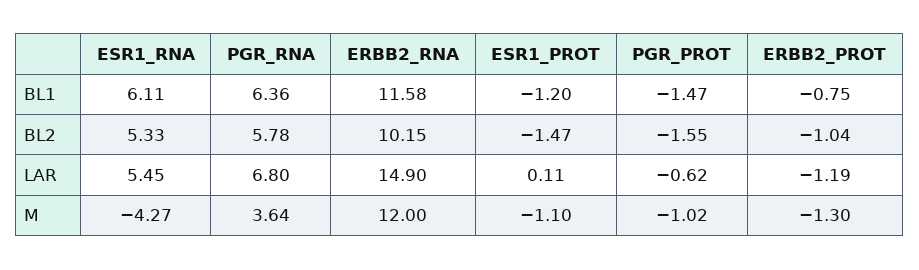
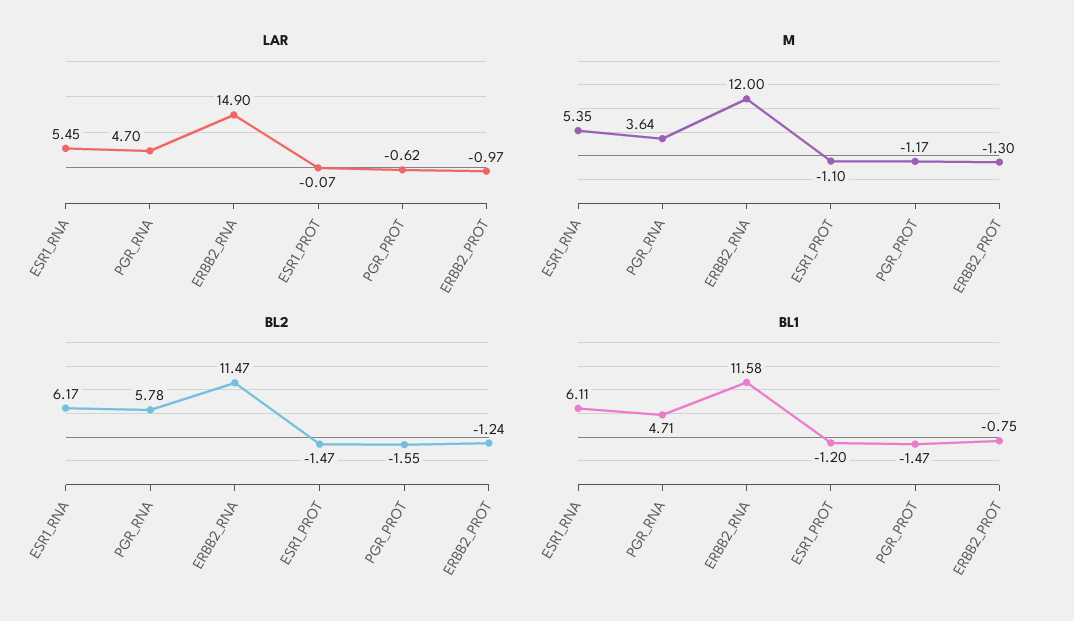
  {
    "BL1": {
      "ESR1_RNA": 6.11,
-     "PGR_RNA": 6.36,
+     "PGR_RNA": 4.71,
      "ERBB2_RNA": 11.58,
      "ESR1_PROT": -1.2,
      "PGR_PROT": -1.47,
      "ERBB2_PROT": -0.75
    },
    "BL2": {
-     "ESR1_RNA": 5.33,
+     "ESR1_RNA": 6.17,
      "PGR_RNA": 5.78,
-     "ERBB2_RNA": 10.15,
+     "ERBB2_RNA": 11.47,
      "ESR1_PROT": -1.47,
      "PGR_PROT": -1.55,
-     "ERBB2_PROT": -1.04
+     "ERBB2_PROT": -1.24
    },
    "LAR": {
      "ESR1_RNA": 5.45,
-     "PGR_RNA": 6.8,
+     "PGR_RNA": 4.7,
      "ERBB2_RNA": 14.9,
-     "ESR1_PROT": 0.11,
+     "ESR1_PROT": -0.07,
      "PGR_PROT": -0.62,
-     "ERBB2_PROT": -1.19
+     "ERBB2_PROT": -0.97
    },
    "M": {
-     "ESR1_RNA": -4.27,
+     "ESR1_RNA": 5.35,
      "PGR_RNA": 3.64,
      "ERBB2_RNA": 12,
      "ESR1_PROT": -1.1,
-     "PGR_PROT": -1.02,
+     "PGR_PROT": -1.17,
      "ERBB2_PROT": -1.3
    }
  }

